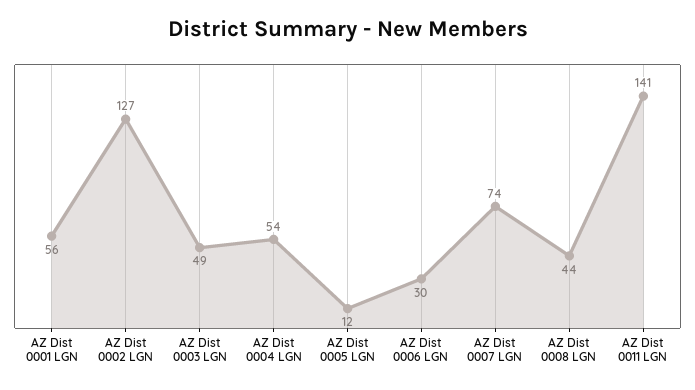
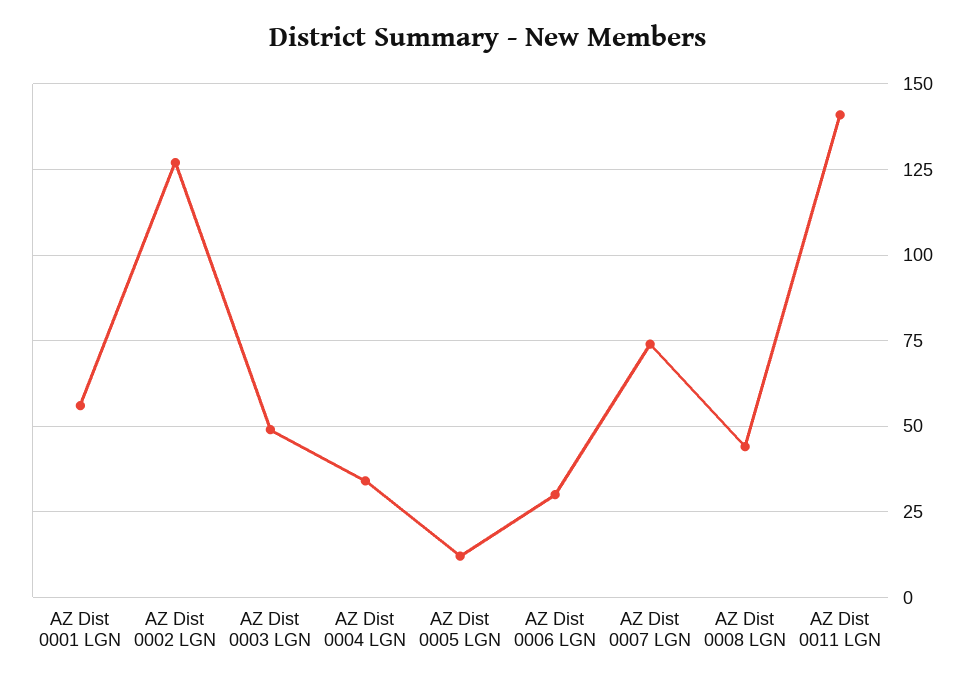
  {
    "AZ Dist 0001 LGN": 56,
    "AZ Dist 0002 LGN": 127,
    "AZ Dist 0003 LGN": 49,
-   "AZ Dist 0004 LGN": 54,
+   "AZ Dist 0004 LGN": 35,
    "AZ Dist 0005 LGN": 12,
    "AZ Dist 0006 LGN": 30,
    "AZ Dist 0007 LGN": 74,
    "AZ Dist 0008 LGN": 44,
    "AZ Dist 0011 LGN": 141
  }

